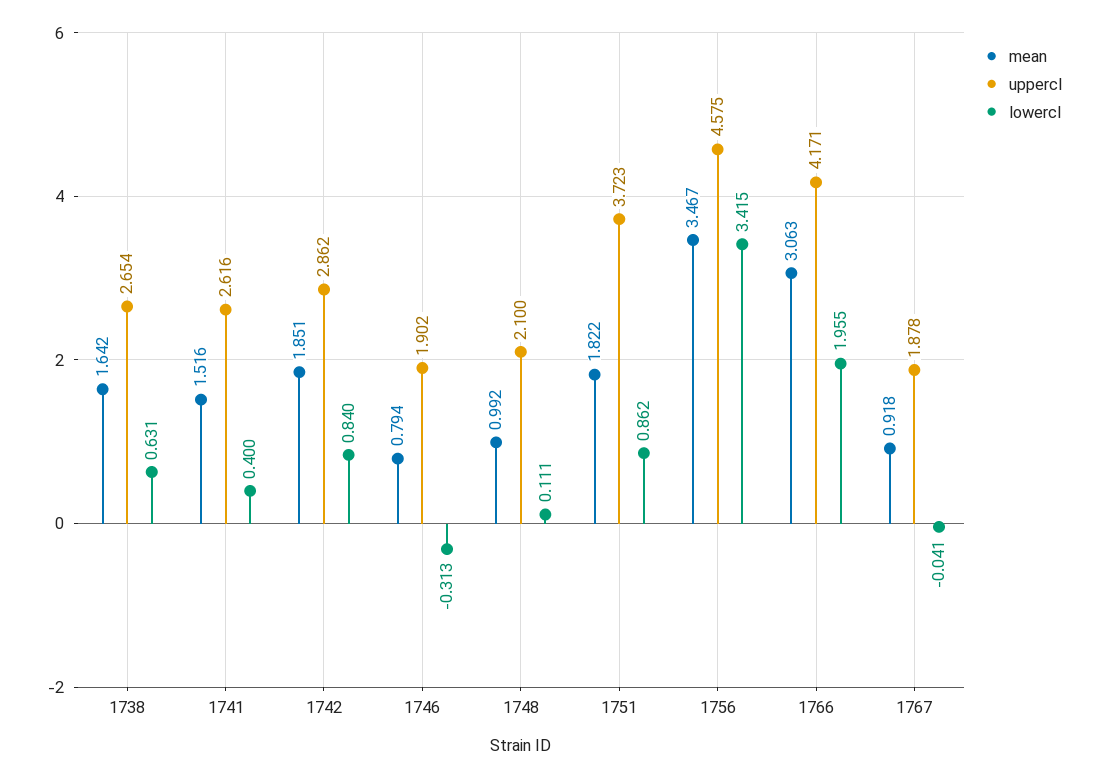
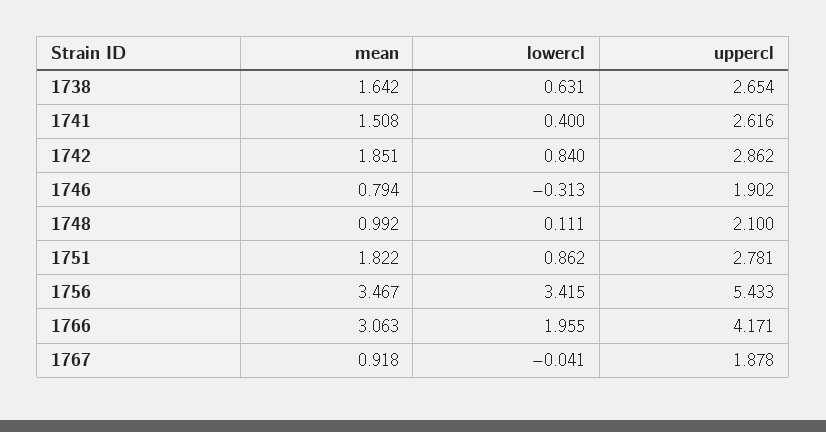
  {
    "mean": {
      "1738": 1.642,
-     "1741": 1.516,
+     "1741": 1.508,
      "1742": 1.851,
      "1746": 0.794,
      "1748": 0.992,
      "1751": 1.822,
      "1756": 3.467,
      "1766": 3.063,
      "1767": 0.918
    },
    "uppercl": {
      "1738": 2.654,
      "1741": 2.616,
      "1742": 2.862,
      "1746": 1.902,
      "1748": 2.1,
-     "1751": 3.723,
+     "1751": 2.781,
-     "1756": 4.575,
+     "1756": 5.433,
      "1766": 4.171,
      "1767": 1.878
    },
    "lowercl": {
      "1738": 0.631,
      "1741": 0.4,
      "1742": 0.84,
      "1746": -0.313,
      "1748": 0.111,
      "1751": 0.862,
      "1756": 3.415,
      "1766": 1.955,
      "1767": -0.041
    }
  }

